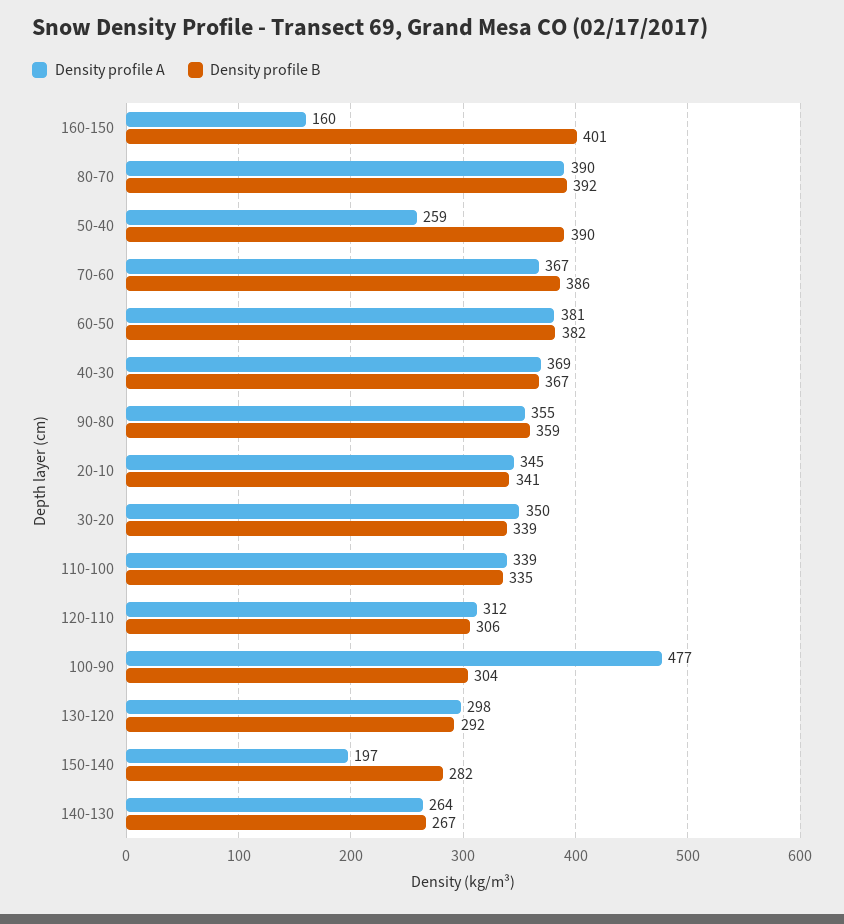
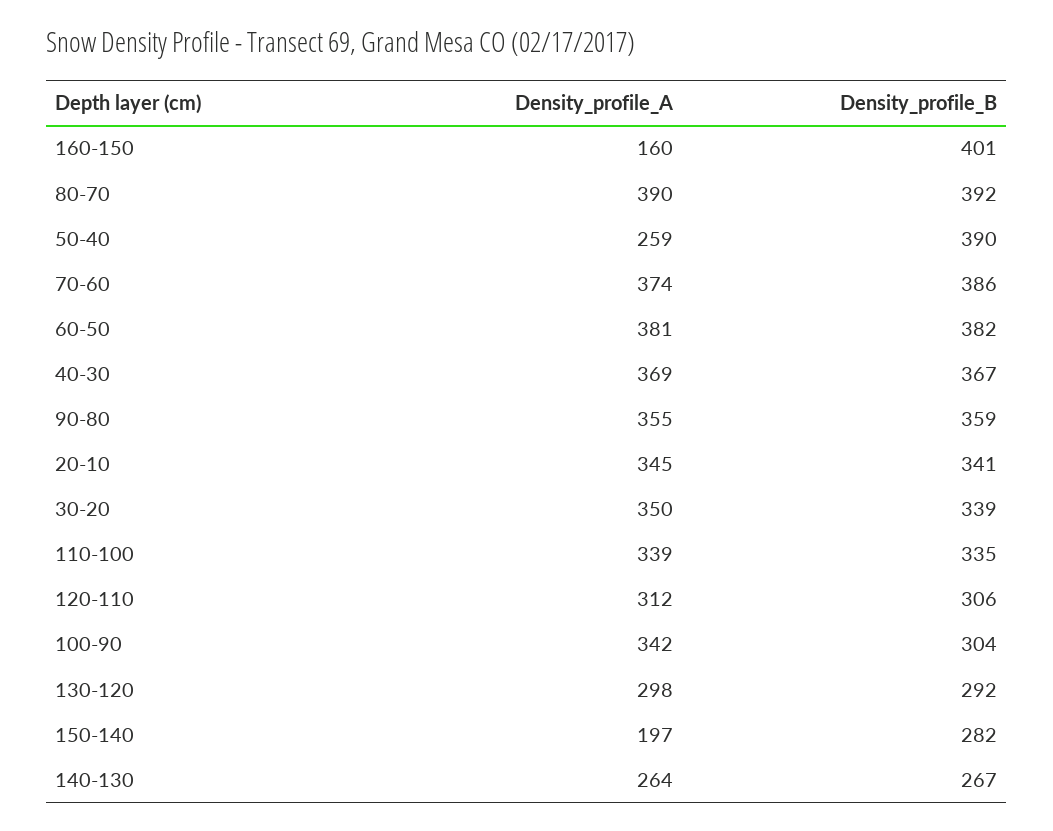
  {
    "Density profile A": {
      "160-150": 160,
      "80-70": 390,
      "50-40": 259,
-     "70-60": 367,
+     "70-60": 374,
      "60-50": 381,
      "40-30": 369,
      "90-80": 355,
      "20-10": 345,
      "30-20": 350,
      "110-100": 339,
      "120-110": 312,
-     "100-90": 477,
+     "100-90": 342,
      "130-120": 298,
      "150-140": 197,
      "140-130": 264
    },
    "Density profile B": {
      "160-150": 401,
      "80-70": 392,
      "50-40": 390,
      "70-60": 386,
      "60-50": 382,
      "40-30": 367,
      "90-80": 359,
      "20-10": 341,
      "30-20": 339,
      "110-100": 335,
      "120-110": 306,
      "100-90": 304,
      "130-120": 292,
      "150-140": 282,
      "140-130": 267
    }
  }

